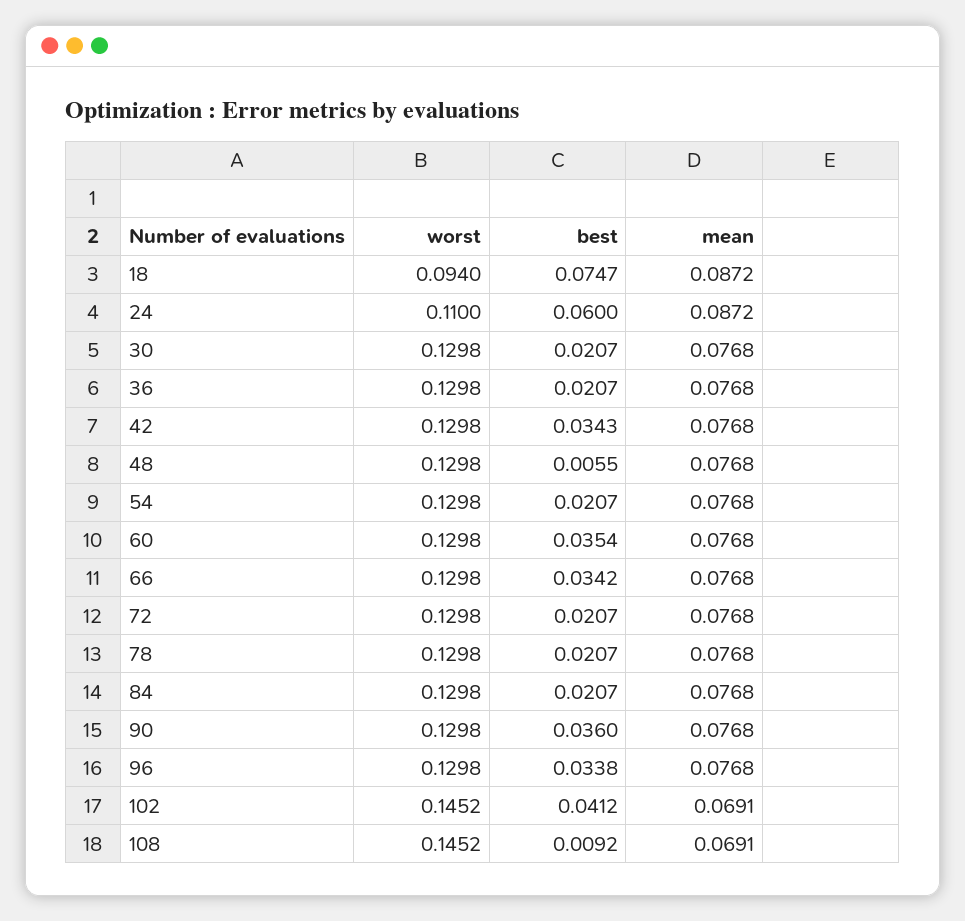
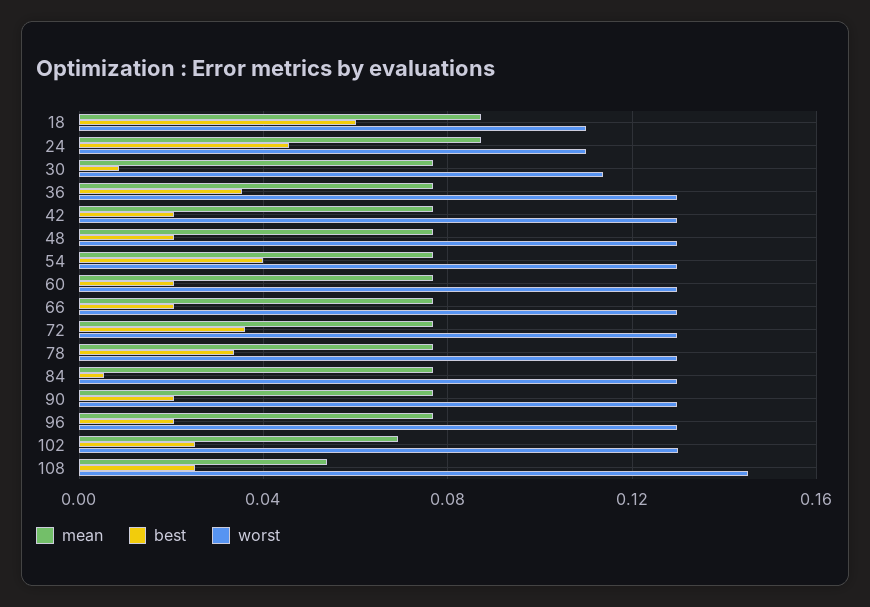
  {
    "worst": {
-     "18": 0.094,
+     "18": 0.11,
      "24": 0.11,
-     "30": 0.1298,
+     "30": 0.115,
      "36": 0.1298,
      "42": 0.1298,
      "48": 0.1298,
      "54": 0.1298,
      "60": 0.1298,
      "66": 0.1298,
      "72": 0.1298,
      "78": 0.1298,
      "84": 0.1298,
      "90": 0.1298,
      "96": 0.1298,
-     "102": 0.1452,
+     "102": 0.13,
      "108": 0.1452
    },
    "best": {
-     "18": 0.0747,
+     "18": 0.06,
-     "24": 0.06,
+     "24": 0.045,
-     "30": 0.0207,
+     "30": 0.01,
-     "36": 0.0207,
+     "36": 0.035,
-     "42": 0.0343,
+     "42": 0.02,
-     "48": 0.0055,
+     "48": 0.02,
-     "54": 0.0207,
+     "54": 0.04,
-     "60": 0.0354,
+     "60": 0.02,
-     "66": 0.0342,
+     "66": 0.02,
-     "72": 0.0207,
+     "72": 0.035,
-     "78": 0.0207,
+     "78": 0.035,
-     "84": 0.0207,
+     "84": 0.005,
-     "90": 0.036,
+     "90": 0.02,
-     "96": 0.0338,
+     "96": 0.02,
-     "102": 0.0412,
+     "102": 0.025,
-     "108": 0.0092
+     "108": 0.025
    },
    "mean": {
      "18": 0.0872,
      "24": 0.0872,
      "30": 0.0768,
      "36": 0.0768,
      "42": 0.0768,
      "48": 0.0768,
      "54": 0.0768,
      "60": 0.0768,
      "66": 0.0768,
      "72": 0.0768,
      "78": 0.0768,
      "84": 0.0768,
      "90": 0.0768,
      "96": 0.0768,
      "102": 0.0691,
-     "108": 0.0691
+     "108": 0.055
    }
  }

